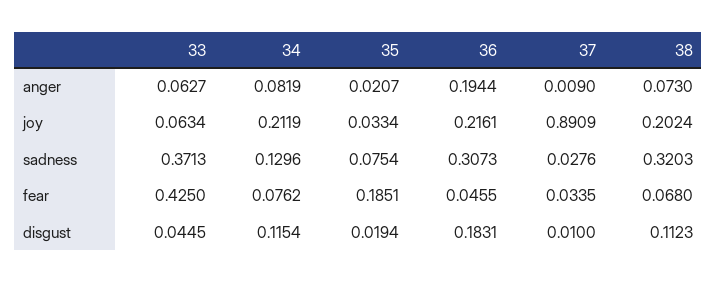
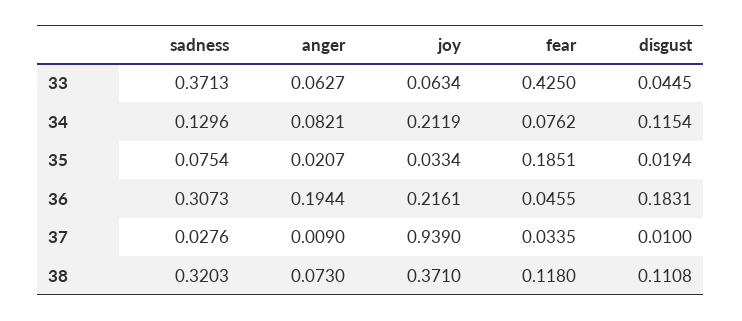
  {
    "33": {
      "anger": 0.0627,
      "joy": 0.0634,
      "sadness": 0.3713,
      "fear": 0.425,
      "disgust": 0.0445
    },
    "34": {
-     "anger": 0.0819,
+     "anger": 0.0821,
      "joy": 0.2119,
      "sadness": 0.1296,
      "fear": 0.0762,
      "disgust": 0.1154
    },
    "35": {
      "anger": 0.0207,
      "joy": 0.0334,
      "sadness": 0.0754,
      "fear": 0.1851,
      "disgust": 0.0194
    },
    "36": {
      "anger": 0.1944,
      "joy": 0.2161,
      "sadness": 0.3073,
      "fear": 0.0455,
      "disgust": 0.1831
    },
    "37": {
      "anger": 0.009,
-     "joy": 0.8909,
+     "joy": 0.939,
      "sadness": 0.0276,
      "fear": 0.0335,
      "disgust": 0.01
    },
    "38": {
      "anger": 0.073,
-     "joy": 0.2024,
+     "joy": 0.371,
      "sadness": 0.3203,
-     "fear": 0.068,
+     "fear": 0.118,
-     "disgust": 0.1123
+     "disgust": 0.1108
    }
  }

